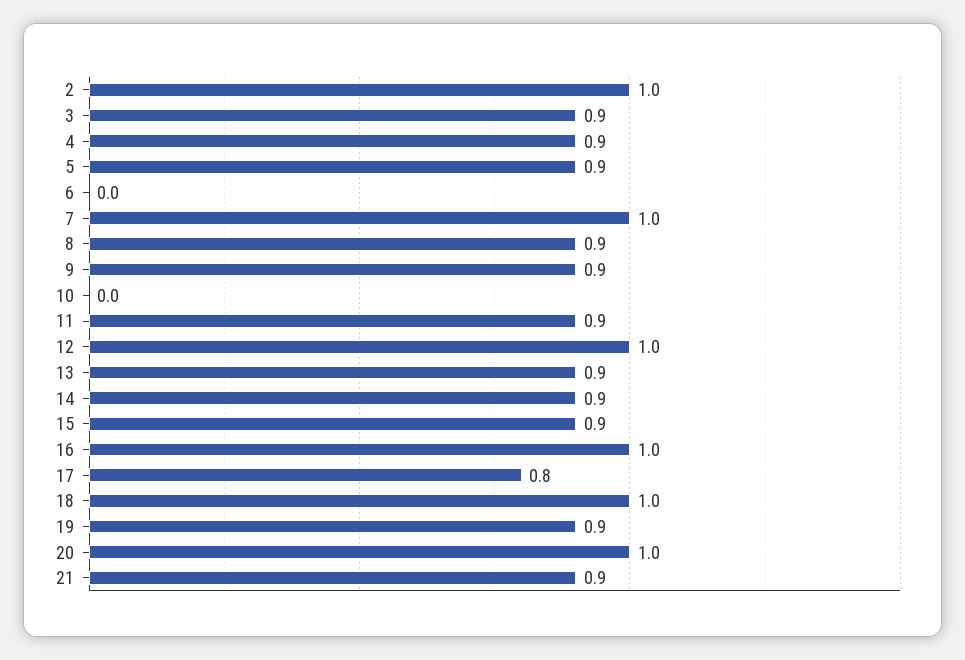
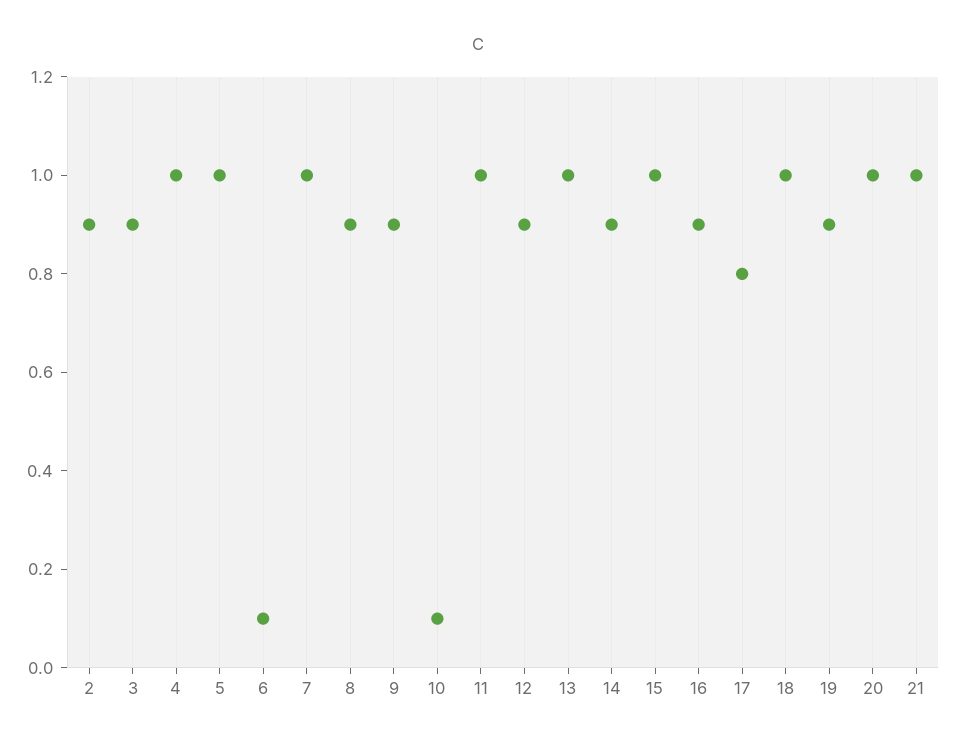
  {
-   "2": 1,
+   "2": 0.9,
    "3": 0.9,
-   "4": 0.9,
+   "4": 1,
-   "5": 0.9,
+   "5": 1,
-   "6": 0,
+   "6": 0.1,
    "7": 1,
    "8": 0.9,
    "9": 0.9,
-   "10": 0,
+   "10": 0.1,
-   "11": 0.9,
+   "11": 1,
-   "12": 1,
+   "12": 0.9,
-   "13": 0.9,
+   "13": 1,
    "14": 0.9,
-   "15": 0.9,
+   "15": 1,
-   "16": 1,
+   "16": 0.9,
    "17": 0.8,
    "18": 1,
    "19": 0.9,
    "20": 1,
-   "21": 0.9
+   "21": 1
  }

